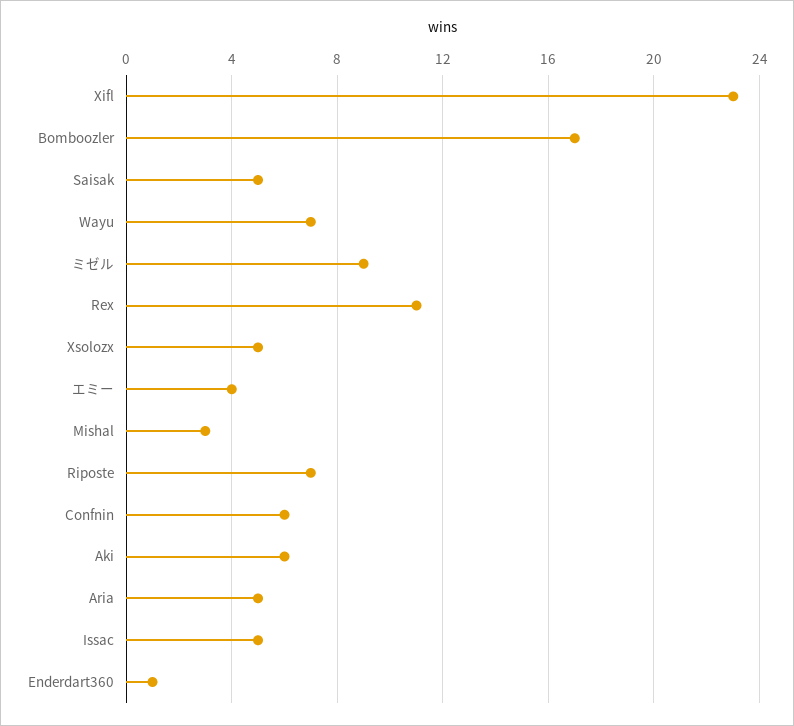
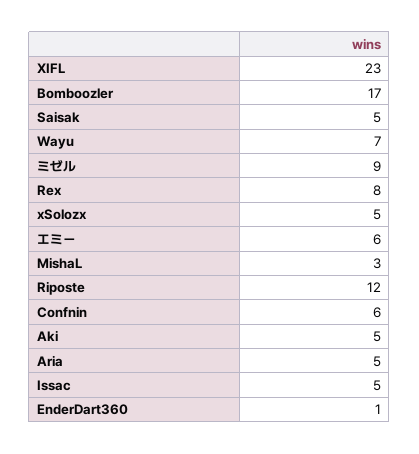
  {
    "Xifl": 23,
    "Bomboozler": 17,
    "Saisak": 5,
    "Wayu": 7,
    "ミゼル": 9,
-   "Rex": 11,
+   "Rex": 8,
    "Xsolozx": 5,
-   "エミー": 4,
+   "エミー": 6,
    "Mishal": 3,
-   "Riposte": 7,
+   "Riposte": 12,
    "Confnin": 6,
-   "Aki": 6,
+   "Aki": 5,
    "Aria": 5,
    "Issac": 5,
    "Enderdart360": 1
  }

